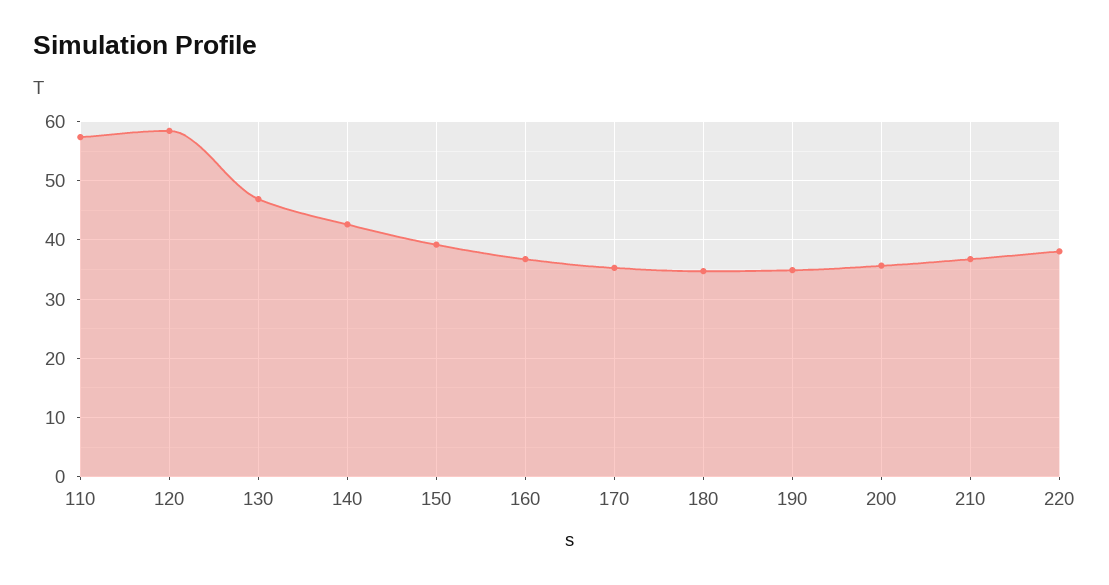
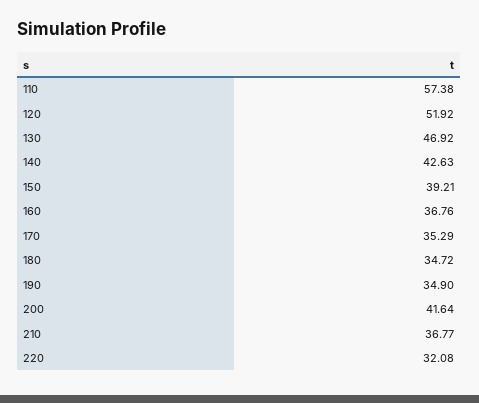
  {
    "110": 57.38,
-   "120": 58,
+   "120": 51.92,
    "130": 46.92,
    "140": 42.63,
    "150": 39.21,
    "160": 36.76,
    "170": 35.29,
    "180": 34.72,
    "190": 34.9,
-   "200": 36,
+   "200": 41.64,
    "210": 36.77,
-   "220": 38
+   "220": 32.08
  }

